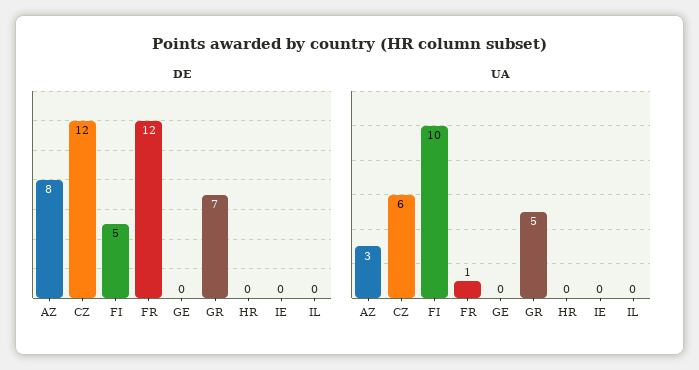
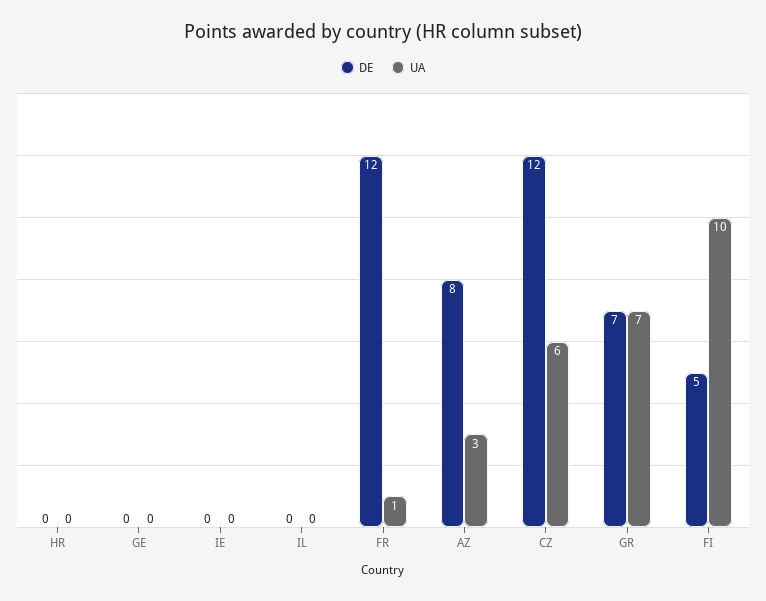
  {
    "DE": {
      "AZ": 8,
      "CZ": 12,
      "FI": 5,
      "FR": 12,
      "GE": 0,
      "GR": 7,
      "HR": 0,
      "IE": 0,
      "IL": 0
    },
    "UA": {
      "AZ": 3,
      "CZ": 6,
      "FI": 10,
      "FR": 1,
      "GE": 0,
-     "GR": 5,
+     "GR": 7,
      "HR": 0,
      "IE": 0,
      "IL": 0
    }
  }

